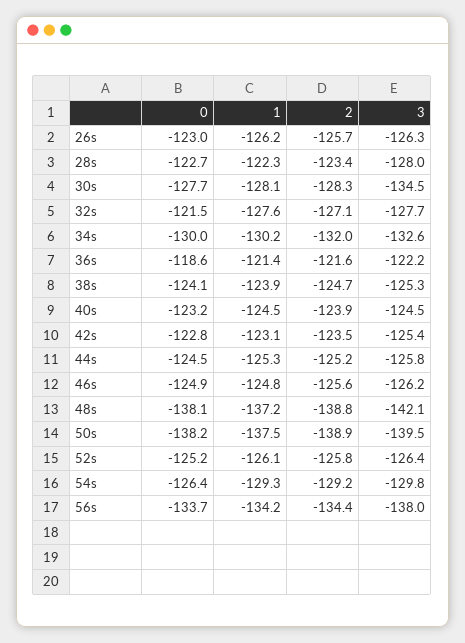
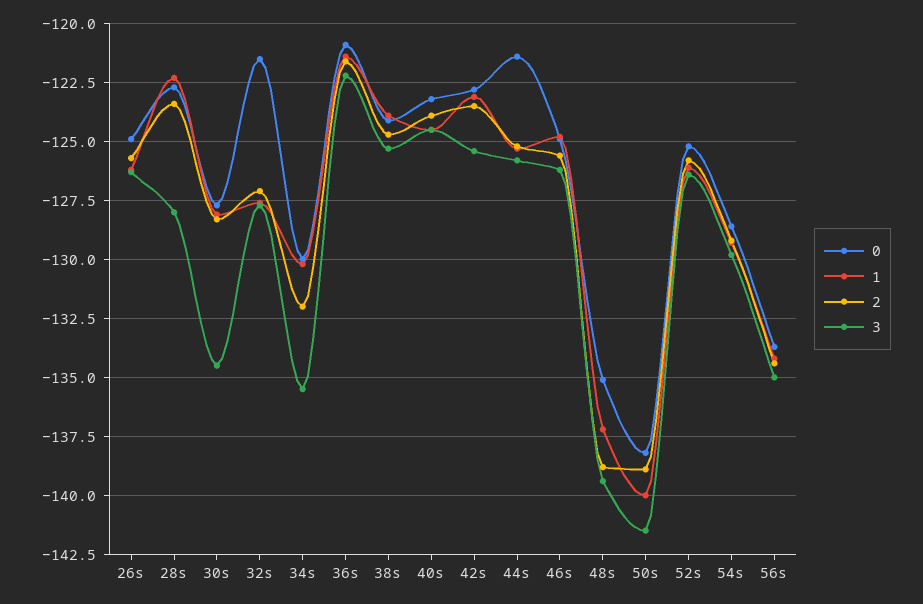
  {
    "0": {
-     "26s": -123,
+     "26s": -125,
      "28s": -122.7,
      "30s": -127.7,
      "32s": -121.5,
      "34s": -130,
-     "36s": -118.6,
+     "36s": -121,
      "38s": -124.1,
      "40s": -123.2,
      "42s": -122.8,
-     "44s": -124.5,
+     "44s": -121.5,
      "46s": -124.9,
-     "48s": -138.1,
+     "48s": -135,
      "50s": -138.2,
      "52s": -125.2,
-     "54s": -126.4,
+     "54s": -128.5,
      "56s": -133.7
    },
    "1": {
      "26s": -126.2,
      "28s": -122.3,
      "30s": -128.1,
      "32s": -127.6,
      "34s": -130.2,
      "36s": -121.4,
      "38s": -123.9,
      "40s": -124.5,
      "42s": -123.1,
      "44s": -125.3,
      "46s": -124.8,
      "48s": -137.2,
-     "50s": -137.5,
+     "50s": -140,
      "52s": -126.1,
      "54s": -129.3,
      "56s": -134.2
    },
    "2": {
      "26s": -125.7,
      "28s": -123.4,
      "30s": -128.3,
      "32s": -127.1,
      "34s": -132,
      "36s": -121.6,
      "38s": -124.7,
      "40s": -123.9,
      "42s": -123.5,
      "44s": -125.2,
      "46s": -125.6,
      "48s": -138.8,
      "50s": -138.9,
      "52s": -125.8,
      "54s": -129.2,
      "56s": -134.4
    },
    "3": {
      "26s": -126.3,
      "28s": -128,
      "30s": -134.5,
      "32s": -127.7,
-     "34s": -132.6,
+     "34s": -135.5,
      "36s": -122.2,
      "38s": -125.3,
      "40s": -124.5,
      "42s": -125.4,
      "44s": -125.8,
      "46s": -126.2,
-     "48s": -142.1,
+     "48s": -139.5,
-     "50s": -139.5,
+     "50s": -141.5,
      "52s": -126.4,
      "54s": -129.8,
-     "56s": -138
+     "56s": -135
    }
  }

